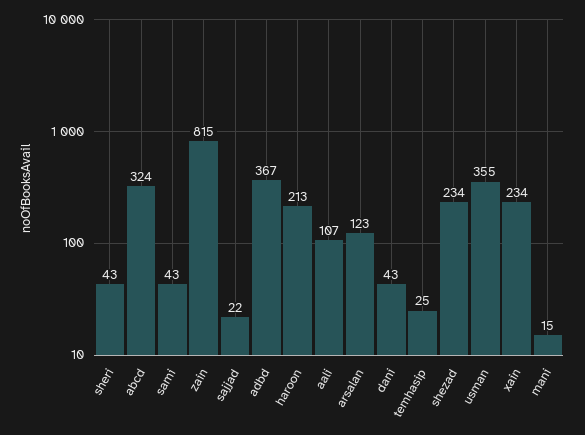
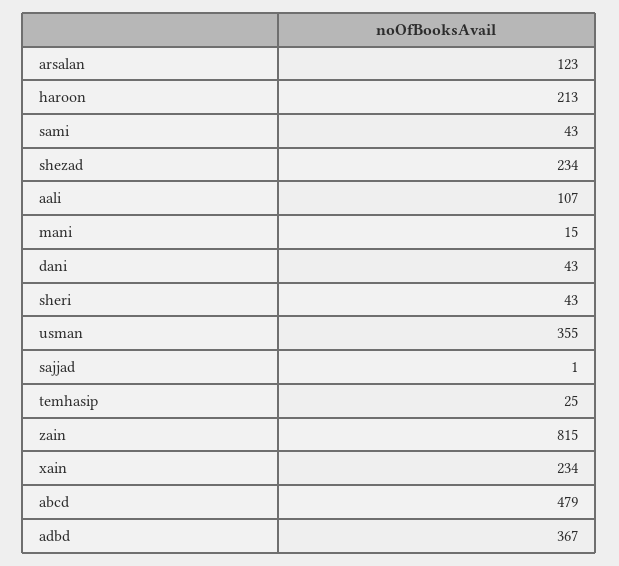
  {
    "sheri": 43,
-   "abcd": 324,
+   "abcd": 479,
    "sami": 43,
    "zain": 815,
-   "sajjad": 22,
+   "sajjad": 1,
    "adbd": 367,
    "haroon": 213,
    "aali": 107,
    "arsalan": 123,
    "dani": 43,
    "temhasip": 25,
    "shezad": 234,
    "usman": 355,
    "xain": 234,
    "mani": 15
  }

